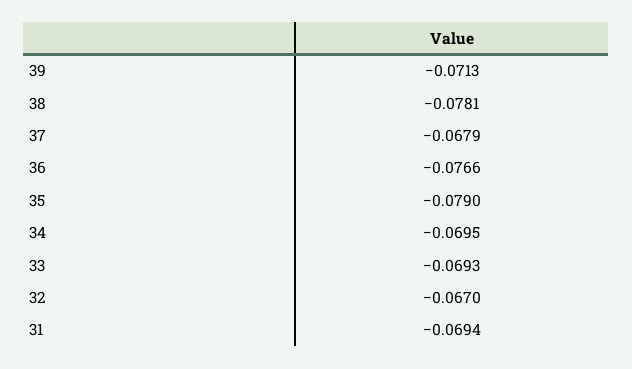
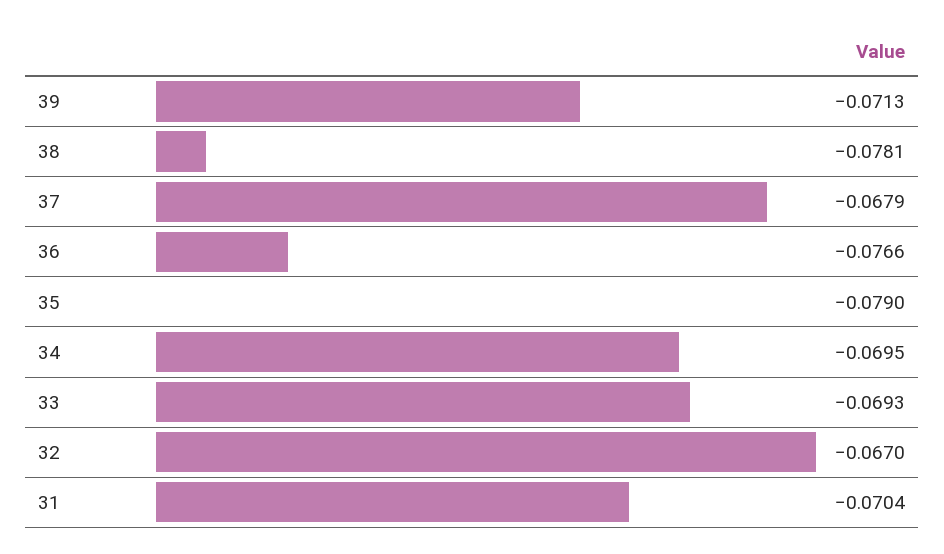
  {
    "39": -0.0713,
    "38": -0.0781,
    "37": -0.0679,
    "36": -0.0766,
    "35": -0.079,
    "34": -0.0695,
    "33": -0.0693,
    "32": -0.067,
-   "31": -0.0694
+   "31": -0.0704
  }

